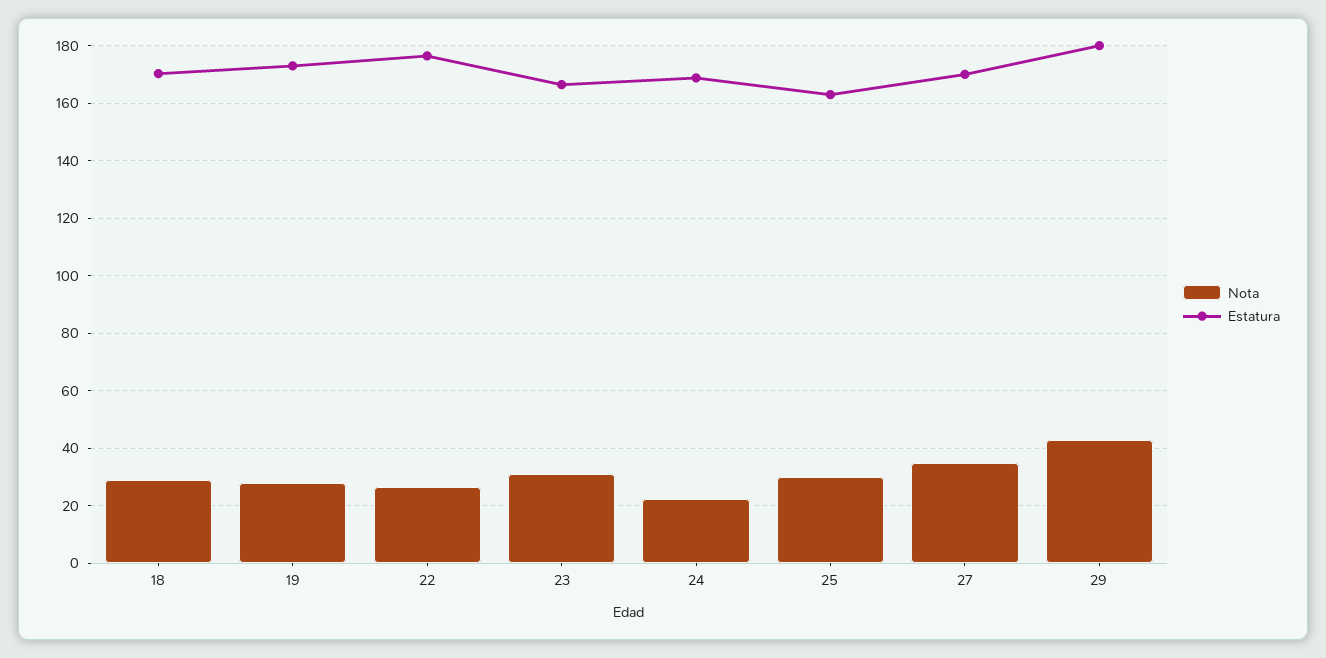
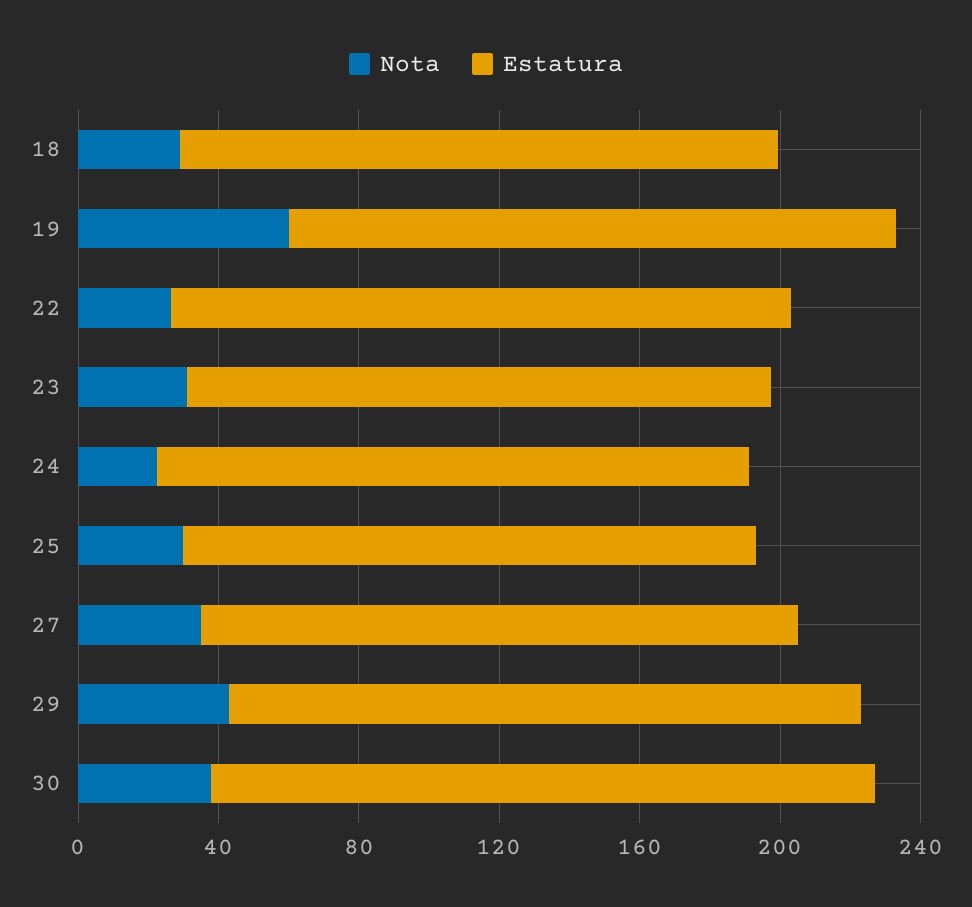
  {
    "Nota": {
      "18": 30,
-     "19": 27.5,
+     "19": 60,
      "22": 27.5,
      "23": 30,
      "24": 22.5,
      "25": 30,
      "27": 35,
-     "29": 42.5
+     "29": 42.5,
+     "30": 40
    },
    "Estatura": {
      "18": 170,
      "19": 172.5,
      "22": 177.5,
      "23": 167.5,
      "24": 170,
      "25": 162.5,
      "27": 170,
-     "29": 180
+     "29": 180,
+     "30": 190
    }
  }

